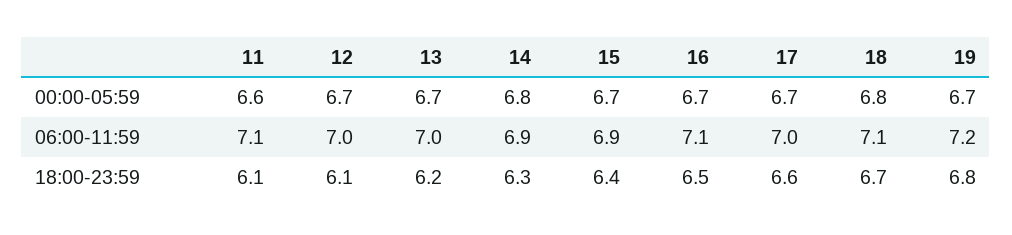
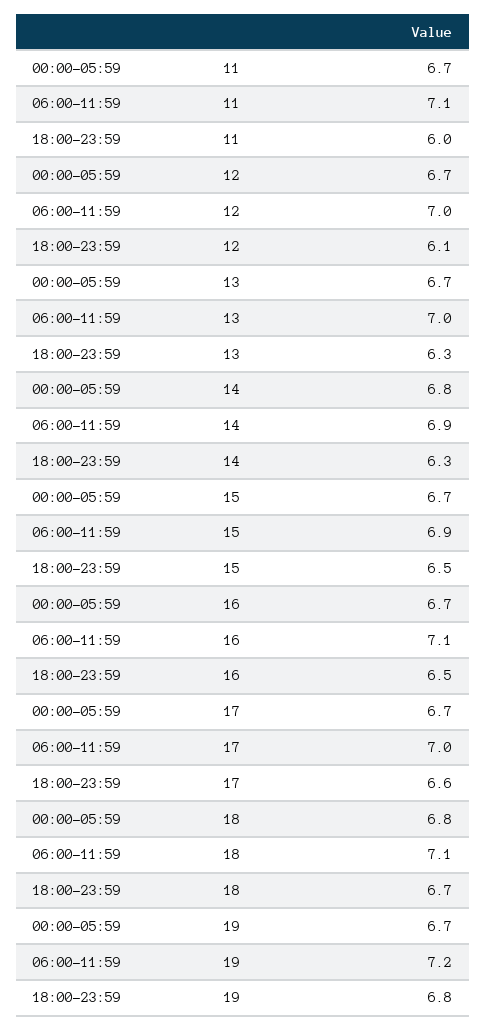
  {
    "11": {
-     "00:00-05:59": 6.6,
+     "00:00-05:59": 6.7,
      "06:00-11:59": 7.1,
-     "18:00-23:59": 6.1
+     "18:00-23:59": 6
    },
    "12": {
      "00:00-05:59": 6.7,
      "06:00-11:59": 7,
      "18:00-23:59": 6.1
    },
    "13": {
      "00:00-05:59": 6.7,
      "06:00-11:59": 7,
-     "18:00-23:59": 6.2
+     "18:00-23:59": 6.3
    },
    "14": {
      "00:00-05:59": 6.8,
      "06:00-11:59": 6.9,
      "18:00-23:59": 6.3
    },
    "15": {
      "00:00-05:59": 6.7,
      "06:00-11:59": 6.9,
-     "18:00-23:59": 6.4
+     "18:00-23:59": 6.5
    },
    "16": {
      "00:00-05:59": 6.7,
      "06:00-11:59": 7.1,
      "18:00-23:59": 6.5
    },
    "17": {
      "00:00-05:59": 6.7,
      "06:00-11:59": 7,
      "18:00-23:59": 6.6
    },
    "18": {
      "00:00-05:59": 6.8,
      "06:00-11:59": 7.1,
      "18:00-23:59": 6.7
    },
    "19": {
      "00:00-05:59": 6.7,
      "06:00-11:59": 7.2,
      "18:00-23:59": 6.8
    }
  }

